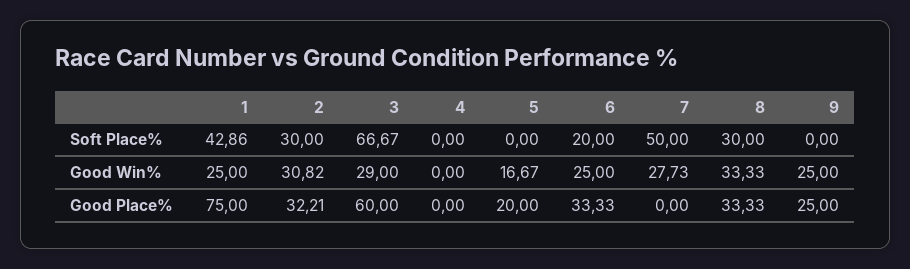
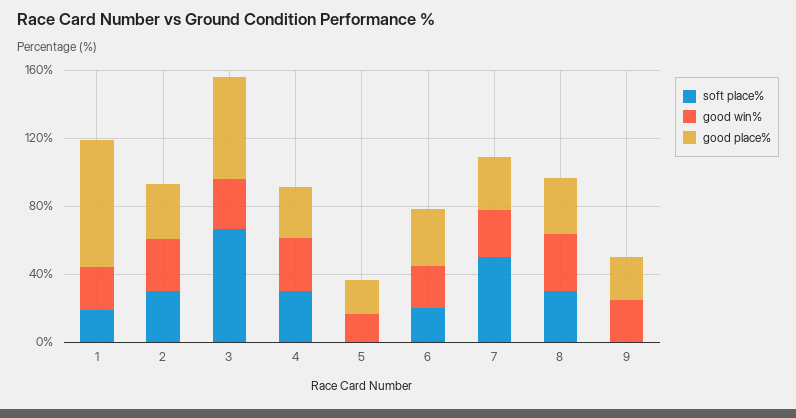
  {
    "Soft Place%": {
-     "1": 42.86,
+     "1": 20,
      "2": 30,
      "3": 66.67,
-     "4": 0,
+     "4": 30,
      "5": 0,
      "6": 20,
      "7": 50,
      "8": 30,
      "9": 0
    },
    "Good Win%": {
      "1": 25,
      "2": 30.82,
      "3": 29,
-     "4": 0,
+     "4": 30,
      "5": 16.67,
      "6": 25,
      "7": 27.73,
      "8": 33.33,
      "9": 25
    },
    "Good Place%": {
      "1": 75,
      "2": 32.21,
      "3": 60,
-     "4": 0,
+     "4": 30,
      "5": 20,
      "6": 33.33,
-     "7": 0,
+     "7": 30,
      "8": 33.33,
      "9": 25
    }
  }

